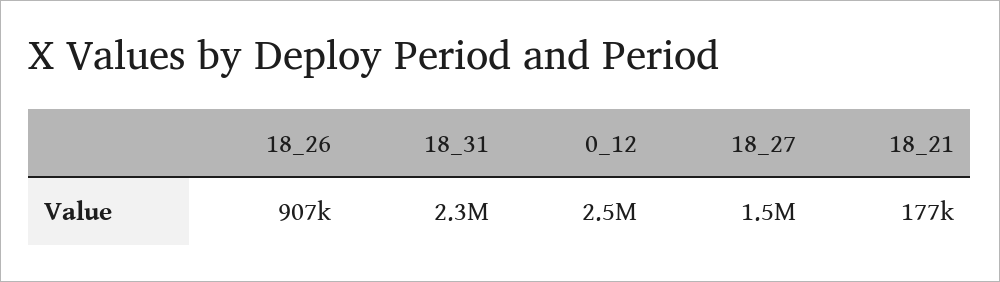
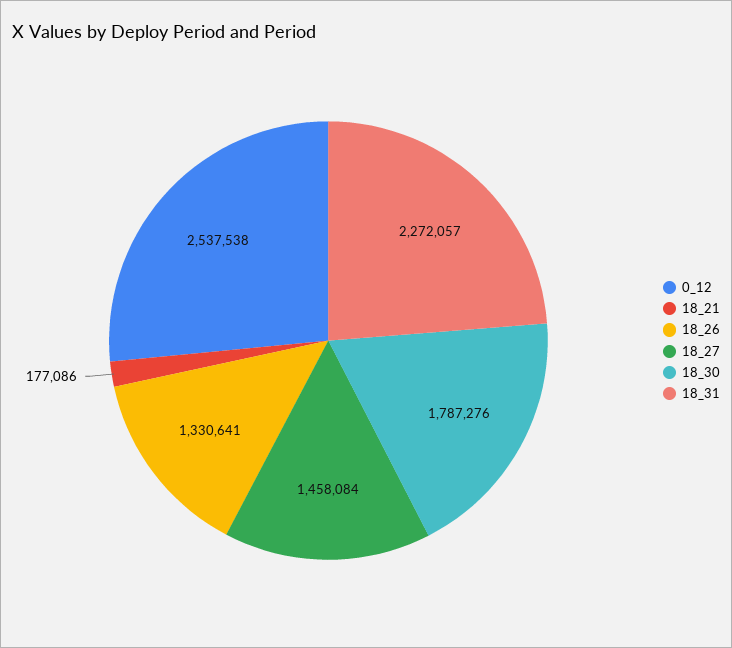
  {
-   "18_26": 907000,
+   "18_26": 1330641,
    "18_31": 2272057,
    "0_12": 2537538,
    "18_27": 1458084,
-   "18_21": 177086
+   "18_21": 177086,
+   "18_30": 1787276
  }

